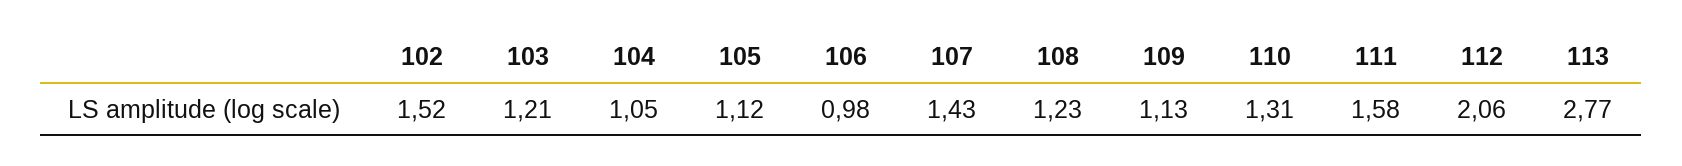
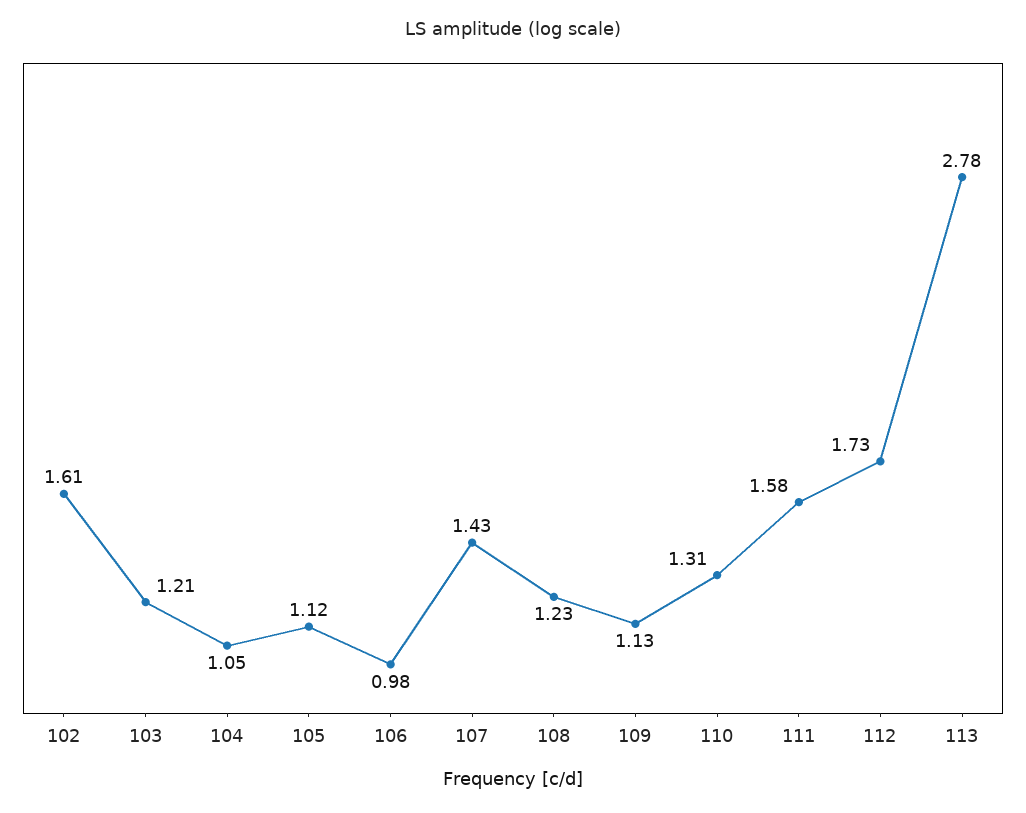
  {
-   "102": 1.52,
+   "102": 1.61,
    "103": 1.21,
    "104": 1.05,
    "105": 1.12,
    "106": 0.98,
    "107": 1.43,
    "108": 1.23,
    "109": 1.13,
    "110": 1.31,
    "111": 1.58,
-   "112": 2.06,
+   "112": 1.73,
-   "113": 2.77
+   "113": 2.78
  }

